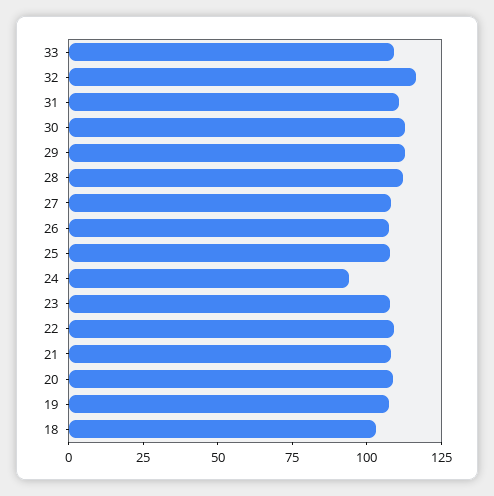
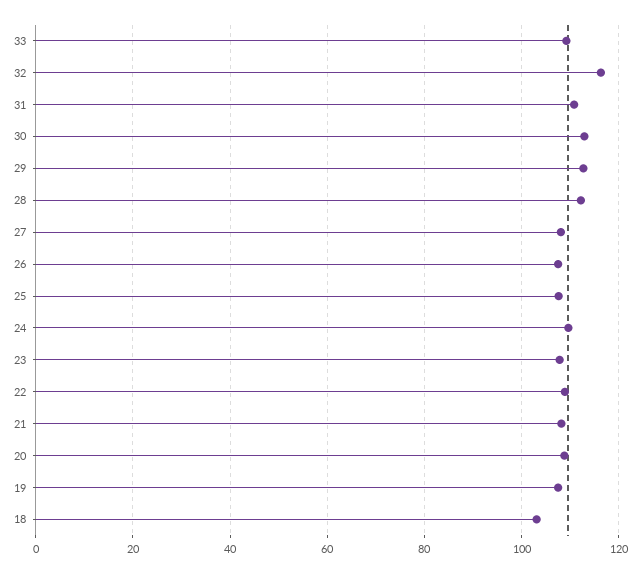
  {
    "33": 110,
    "32": 116,
    "31": 110,
    "30": 112,
    "29": 112,
    "28": 112,
    "27": 108,
    "26": 108,
    "25": 108,
-   "24": 95,
+   "24": 110,
    "23": 108,
    "22": 108,
    "21": 108,
    "20": 108,
    "19": 108,
    "18": 104
  }

